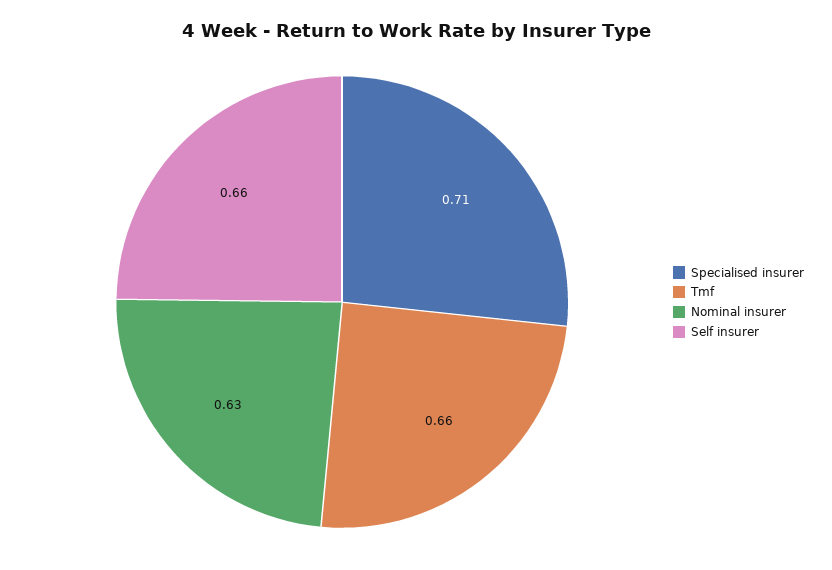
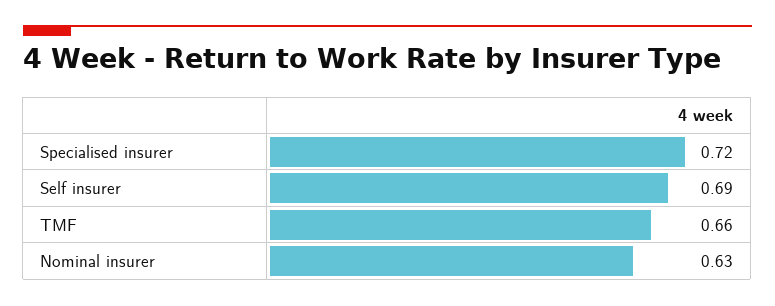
  {
-   "Specialised insurer": 0.71,
+   "Specialised insurer": 0.72,
    "Tmf": 0.66,
    "Nominal insurer": 0.63,
-   "Self insurer": 0.66
+   "Self insurer": 0.69
  }

